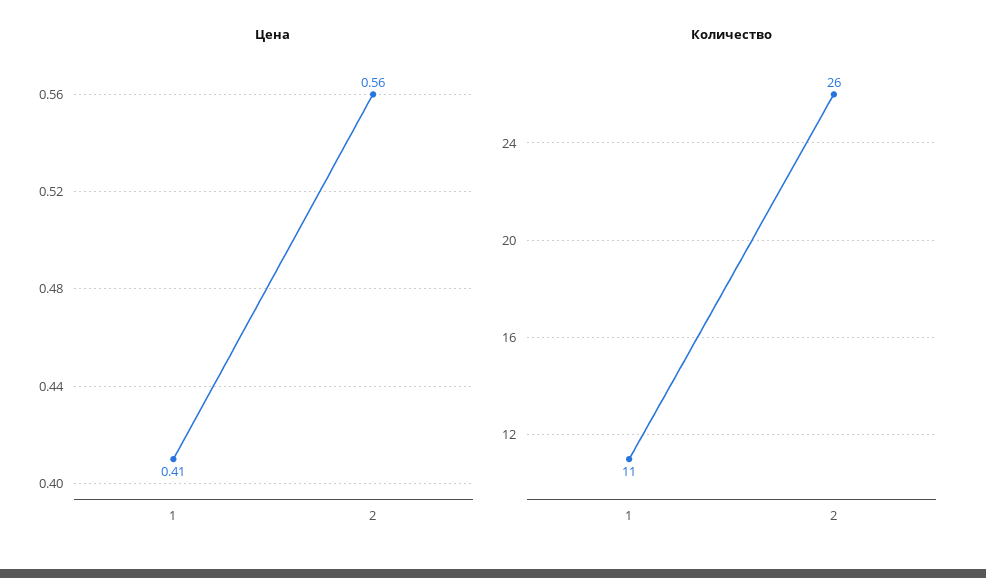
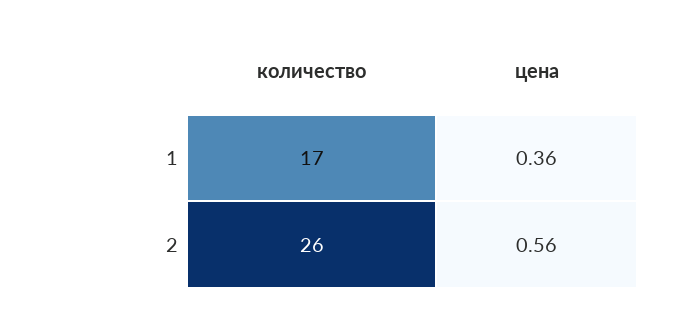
  {
    "Цена": {
-     "1": 0.41,
+     "1": 0.36,
      "2": 0.56
    },
    "Количество": {
-     "1": 11,
+     "1": 17,
      "2": 26
    }
  }

